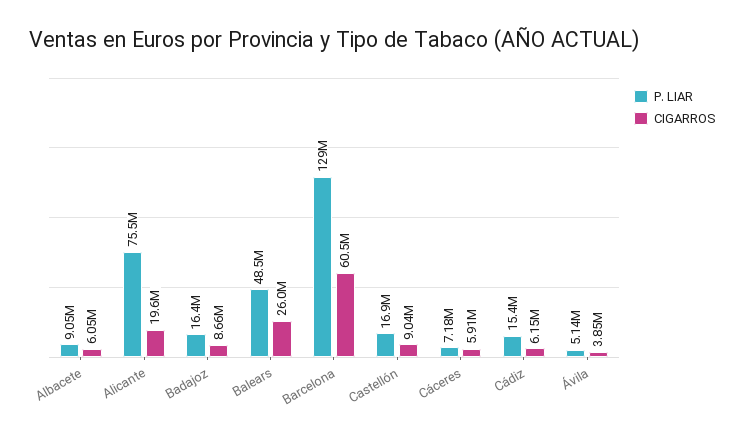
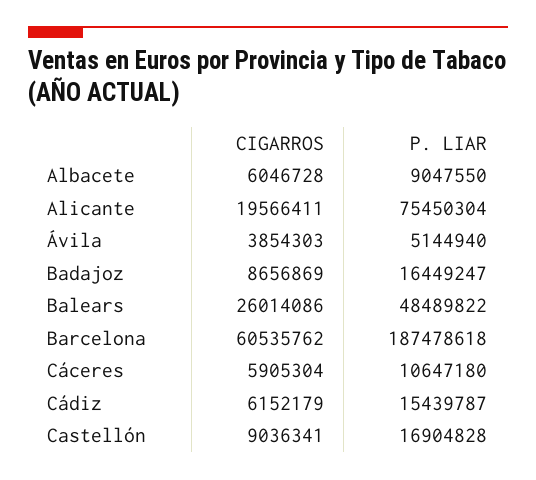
  {
    "P. LIAR": {
      "Albacete": 9047550,
      "Alicante": 75450304,
      "Badajoz": 16449247,
      "Balears": 48489822,
-     "Barcelona": 129000000,
+     "Barcelona": 187478618,
      "Castellón": 16904828,
-     "Cáceres": 7180000,
+     "Cáceres": 10647180,
      "Cádiz": 15439787,
      "Ávila": 5144940
    },
    "CIGARROS": {
      "Albacete": 6046728,
      "Alicante": 19566411,
      "Badajoz": 8656869,
      "Balears": 26014086,
      "Barcelona": 60535762,
      "Castellón": 9036341,
      "Cáceres": 5905304,
      "Cádiz": 6152179,
      "Ávila": 3854303
    }
  }

